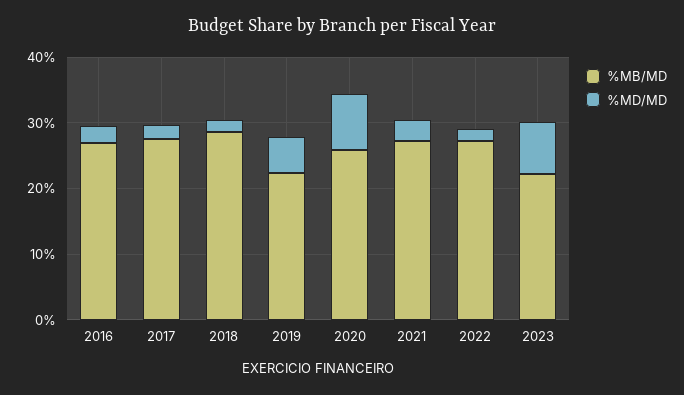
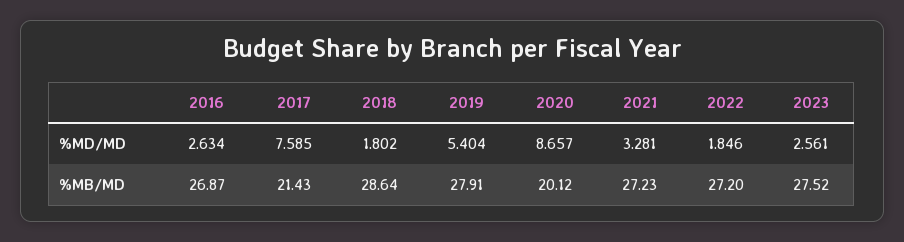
  {
    "%MB/MD": {
      "2016": 26.87,
-     "2017": 28,
+     "2017": 21.43,
      "2018": 28.64,
-     "2019": 22,
+     "2019": 27.91,
-     "2020": 26,
+     "2020": 20.12,
      "2021": 27.23,
      "2022": 27.2,
-     "2023": 22
+     "2023": 27.52
    },
    "%MD/MD": {
      "2016": 2.634,
-     "2017": 2,
+     "2017": 7.585,
      "2018": 1.802,
      "2019": 5.404,
      "2020": 8.657,
      "2021": 3.281,
      "2022": 1.846,
-     "2023": 8
+     "2023": 2.561
    }
  }

